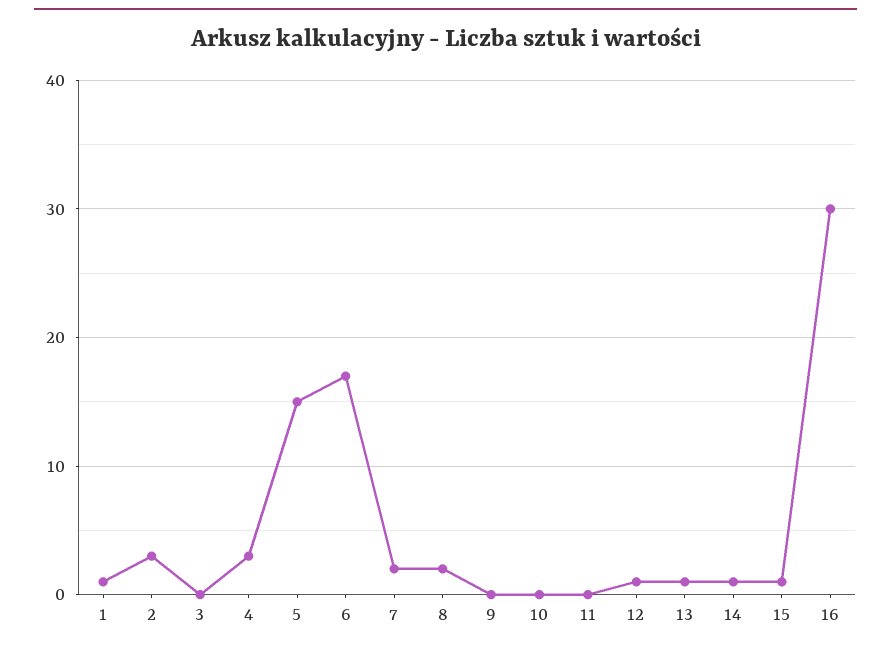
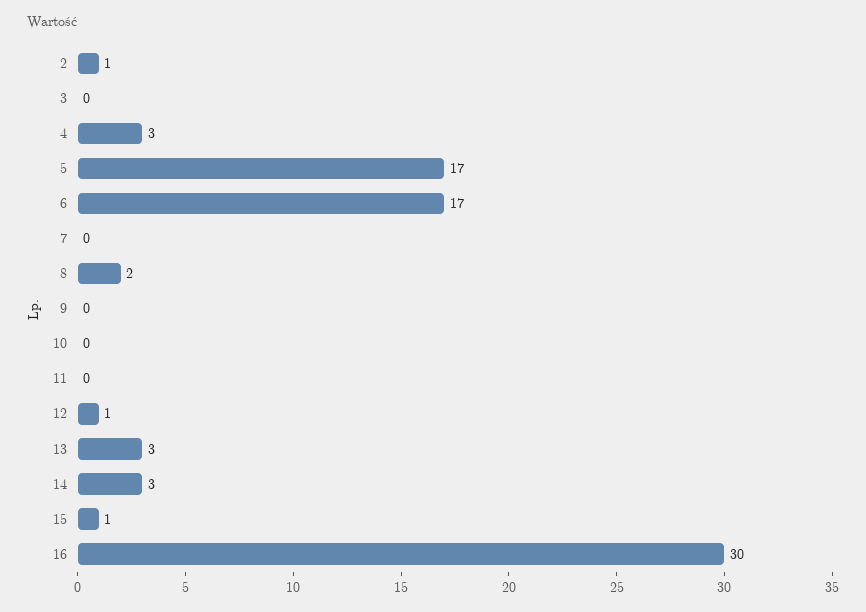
  {
-   "1": 1,
-   "2": 3,
+   "2": 1,
    "3": 0,
    "4": 3,
-   "5": 15,
+   "5": 17,
    "6": 17,
-   "7": 2,
+   "7": 0,
    "8": 2,
    "9": 0,
    "10": 0,
    "11": 0,
    "12": 1,
-   "13": 1,
+   "13": 3,
-   "14": 1,
+   "14": 3,
    "15": 1,
    "16": 30
  }

